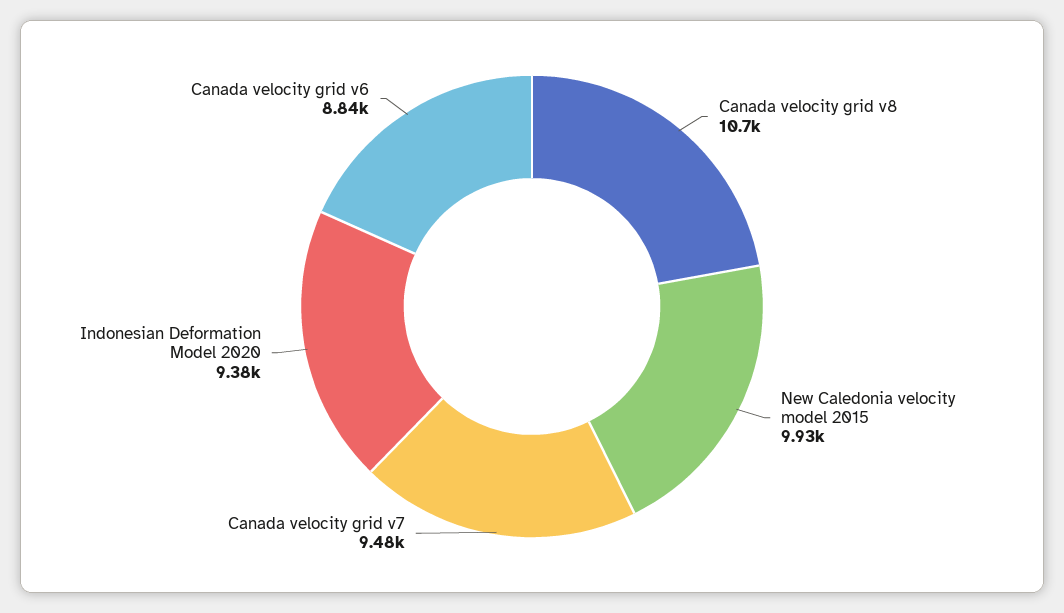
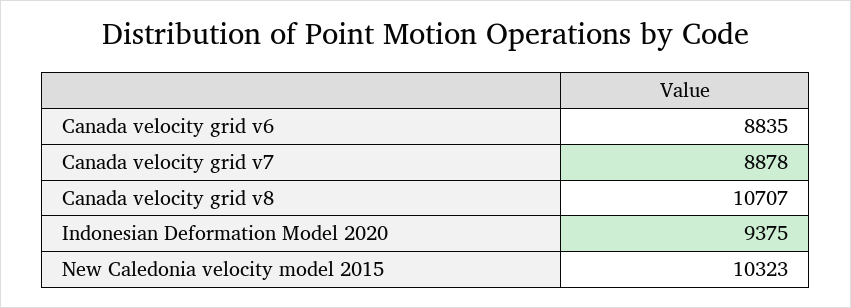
  {
    "Canada velocity grid v8": 10707,
-   "New Caledonia velocity model 2015": 9930,
+   "New Caledonia velocity model 2015": 10323,
-   "Canada velocity grid v7": 9480,
+   "Canada velocity grid v7": 8878,
    "Indonesian Deformation Model 2020": 9375,
    "Canada velocity grid v6": 8835
  }

